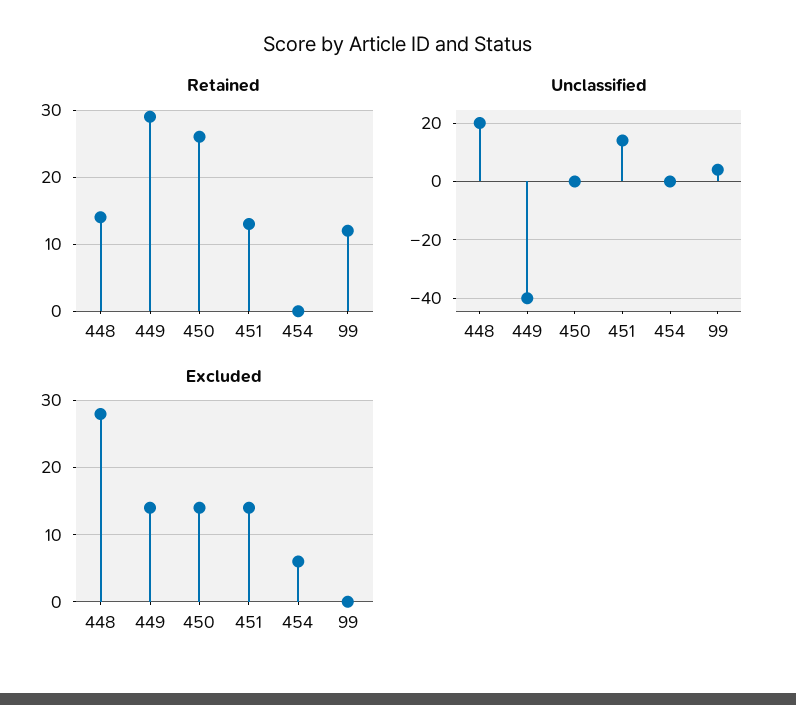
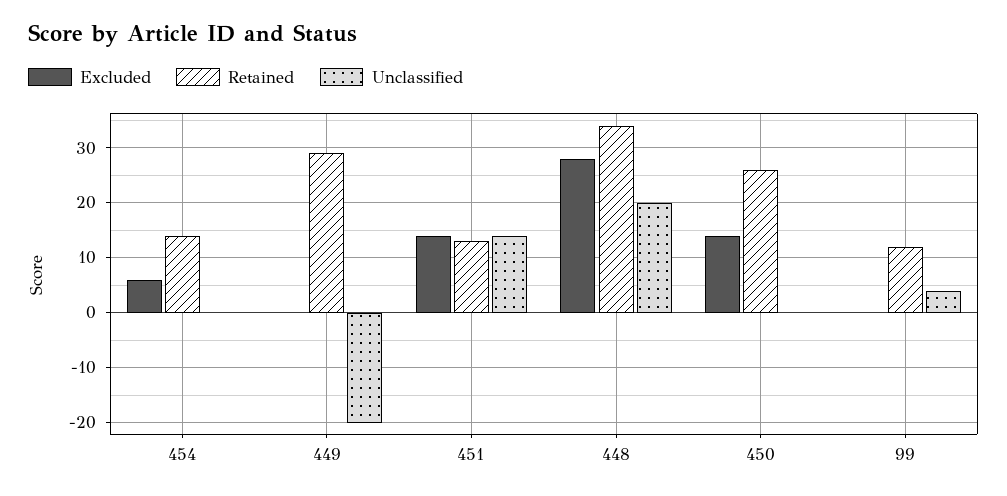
  {
    "Retained": {
-     "448": 14,
+     "448": 35,
      "449": 29,
      "450": 26,
      "451": 13,
-     "454": 0,
+     "454": 15,
      "99": 12
    },
    "Unclassified": {
      "448": 20,
-     "449": -40,
+     "449": -20,
      "450": 0,
      "451": 15,
      "454": 0,
      "99": 5
    },
    "Excluded": {
      "448": 28,
-     "449": 14,
+     "449": 0,
      "450": 14,
      "451": 14,
      "454": 6,
      "99": 0
    }
  }

